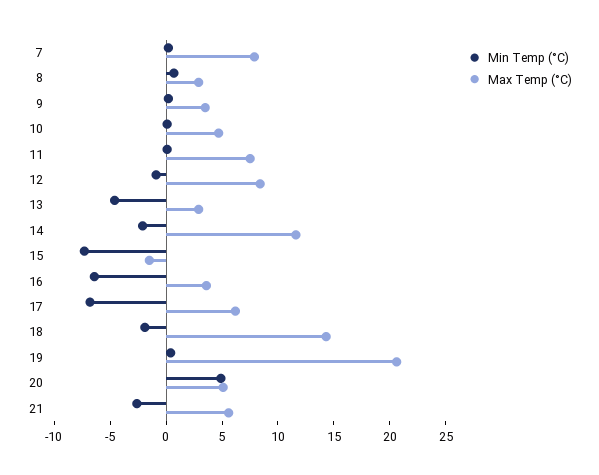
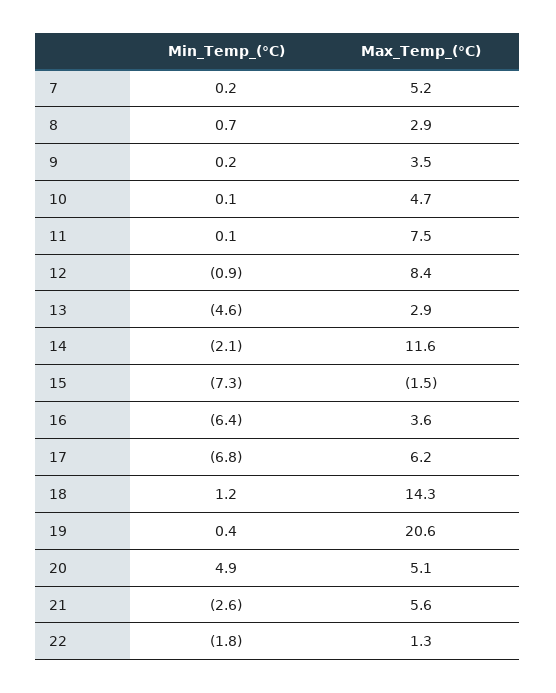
  {
    "Min Temp (°C)": {
      "7": 0.2,
      "8": 0.7,
      "9": 0.2,
      "10": 0.1,
      "11": 0.1,
      "12": -0.9,
      "13": -4.6,
      "14": -2.1,
      "15": -7.3,
      "16": -6.4,
      "17": -6.8,
-     "18": -2,
+     "18": 1.2,
      "19": 0.4,
      "20": 4.9,
-     "21": -2.6
+     "21": -2.6,
+     "22": -1.8
    },
    "Max Temp (°C)": {
-     "7": 8,
+     "7": 5.2,
      "8": 2.9,
      "9": 3.5,
      "10": 4.7,
      "11": 7.5,
      "12": 8.4,
      "13": 2.9,
      "14": 11.6,
      "15": -1.5,
      "16": 3.6,
      "17": 6.2,
      "18": 14.3,
      "19": 20.6,
      "20": 5.1,
-     "21": 5.6
+     "21": 5.6,
+     "22": 1.3
    }
  }

